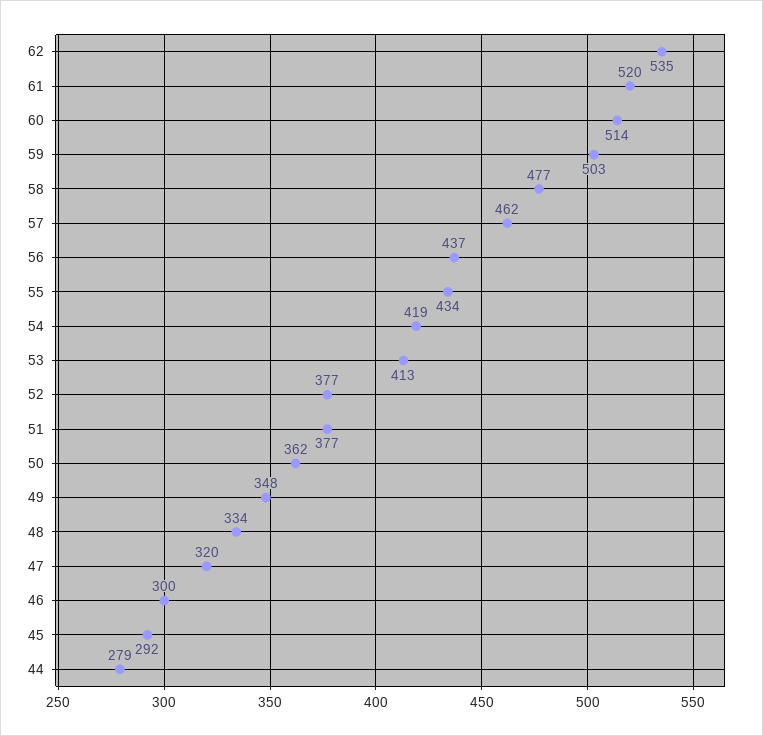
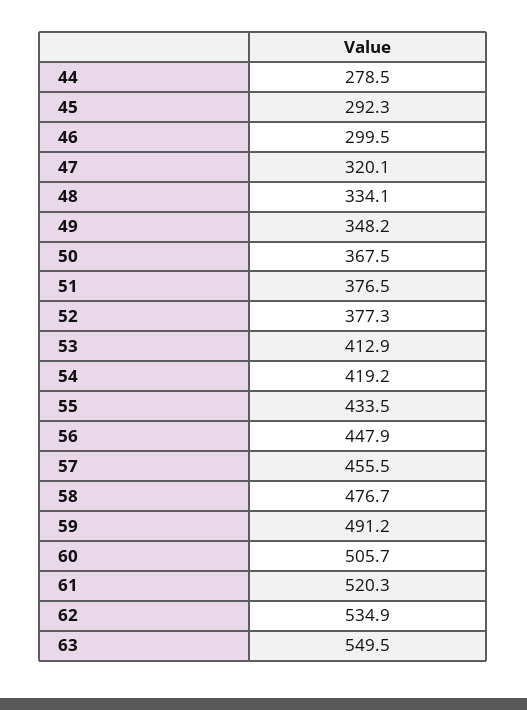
  {
    "62": 534.9,
    "61": 520.3,
-   "60": 514,
+   "60": 505.7,
-   "59": 503,
+   "59": 491.2,
    "58": 476.7,
-   "57": 462,
+   "57": 455.5,
-   "56": 437,
+   "56": 447.9,
    "55": 433.5,
    "54": 419.2,
    "53": 412.9,
    "52": 377.3,
    "51": 376.5,
-   "50": 362,
+   "50": 367.5,
    "49": 348.2,
    "48": 334.1,
    "47": 320.1,
    "46": 299.5,
    "45": 292.3,
-   "44": 278.5
+   "44": 278.5,
+   "63": 549.5
  }

